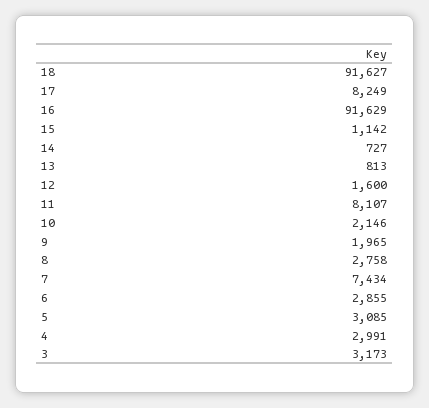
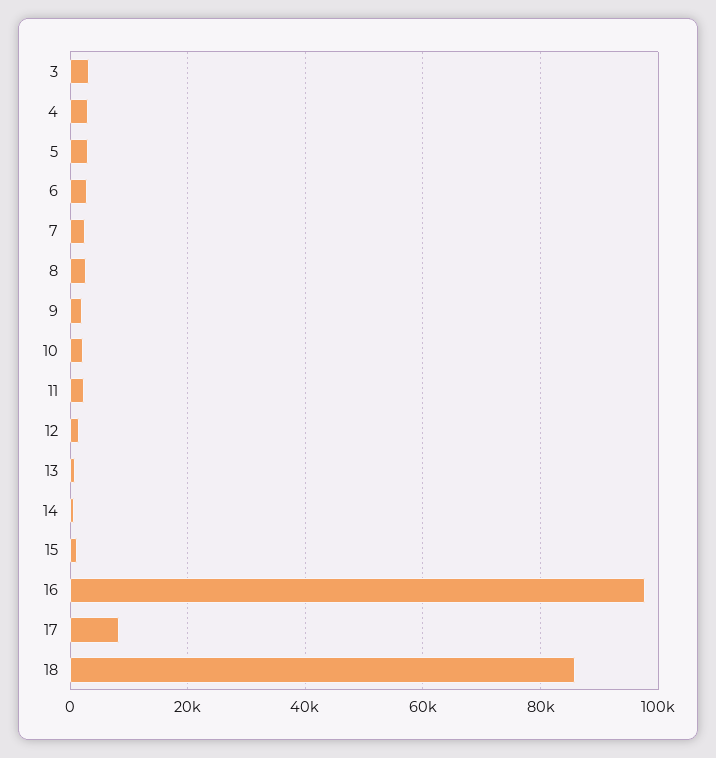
  {
-   "18": 91627,
+   "18": 86000,
    "17": 8249,
-   "16": 91629,
+   "16": 98000,
    "15": 1142,
    "14": 727,
    "13": 813,
    "12": 1600,
-   "11": 8107,
+   "11": 2000,
    "10": 2146,
    "9": 1965,
    "8": 2758,
-   "7": 7434,
+   "7": 2000,
    "6": 2855,
    "5": 3085,
    "4": 2991,
    "3": 3173
  }

